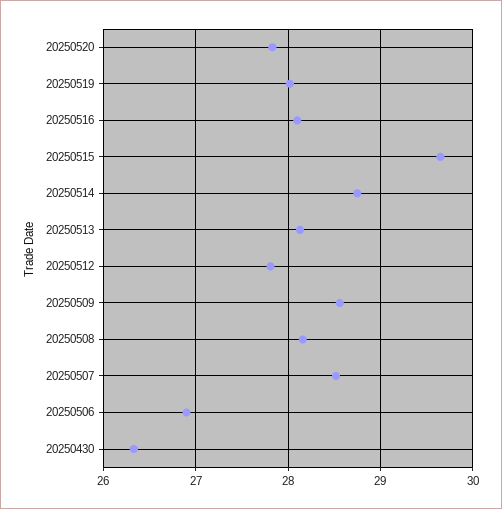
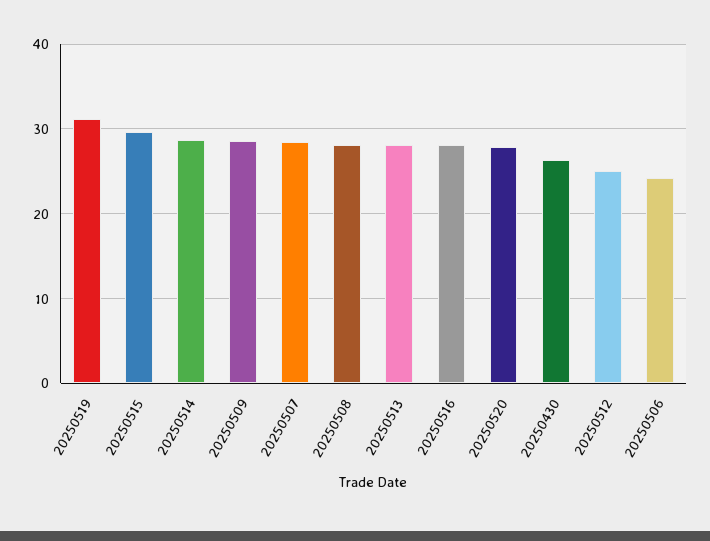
  {
    "20250520": 27.8,
-   "20250519": 28,
+   "20250519": 31,
    "20250516": 28.1,
    "20250515": 29.7,
    "20250514": 28.8,
    "20250513": 28.1,
-   "20250512": 27.8,
+   "20250512": 25,
    "20250509": 28.6,
    "20250508": 28.2,
    "20250507": 28.5,
-   "20250506": 26.9,
+   "20250506": 24,
    "20250430": 26.3
  }

